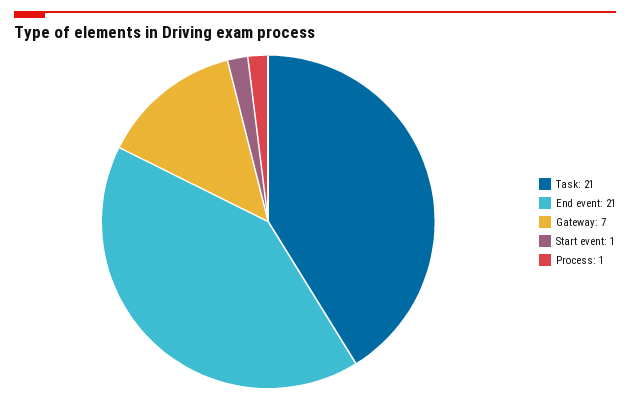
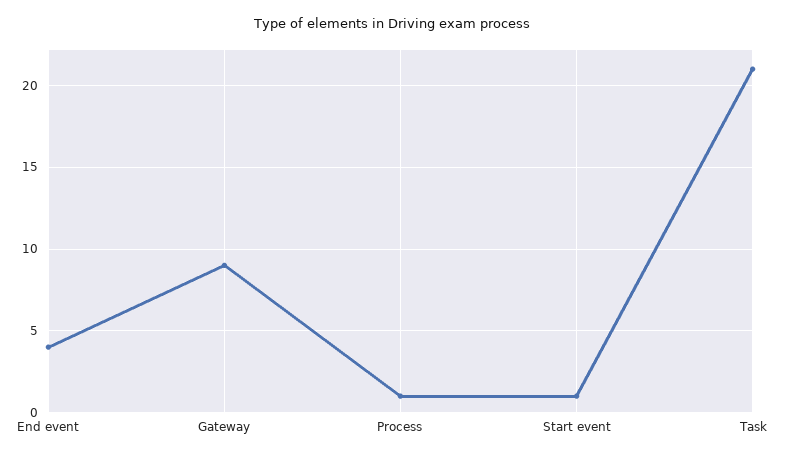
  {
    "Task": 21,
-   "End event": 21,
+   "End event": 4,
-   "Gateway": 7,
+   "Gateway": 9,
    "Start event": 1,
    "Process": 1
  }

